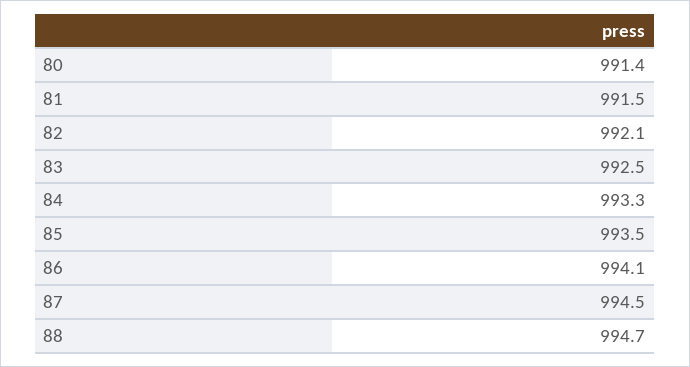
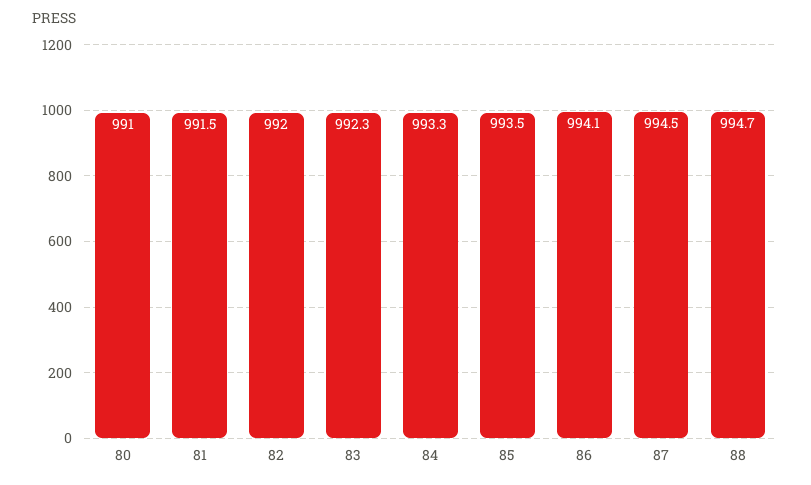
  {
-   "80": 991.4,
+   "80": 991,
    "81": 991.5,
-   "82": 992.1,
+   "82": 992,
-   "83": 992.5,
+   "83": 992.3,
    "84": 993.3,
    "85": 993.5,
    "86": 994.1,
    "87": 994.5,
    "88": 994.7
  }

